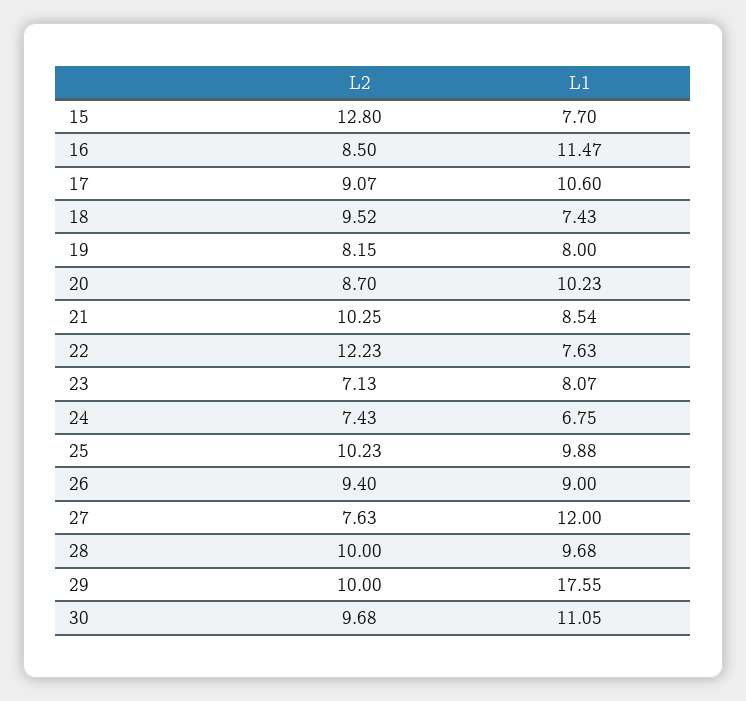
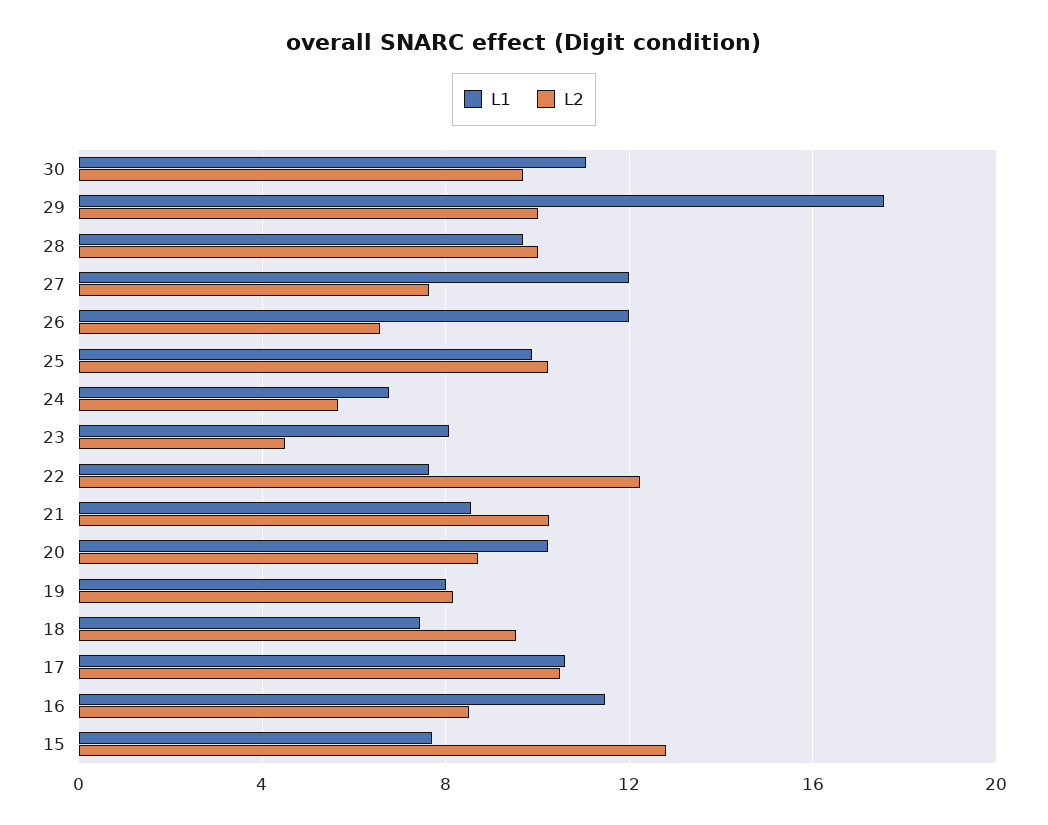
  {
    "L2": {
      "15": 12.8,
      "16": 8.5,
-     "17": 9.07,
+     "17": 10.5,
      "18": 9.52,
      "19": 8.15,
      "20": 8.7,
      "21": 10.25,
      "22": 12.23,
-     "23": 7.13,
+     "23": 4.5,
-     "24": 7.43,
+     "24": 5.5,
      "25": 10.23,
-     "26": 9.4,
+     "26": 6.5,
      "27": 7.63,
      "28": 10,
      "29": 10,
      "30": 9.68
    },
    "L1": {
      "15": 7.7,
      "16": 11.47,
      "17": 10.6,
      "18": 7.43,
      "19": 8,
      "20": 10.23,
      "21": 8.54,
      "22": 7.63,
      "23": 8.07,
      "24": 6.75,
      "25": 9.88,
-     "26": 9,
+     "26": 12,
      "27": 12,
      "28": 9.68,
      "29": 17.55,
      "30": 11.05
    }
  }

